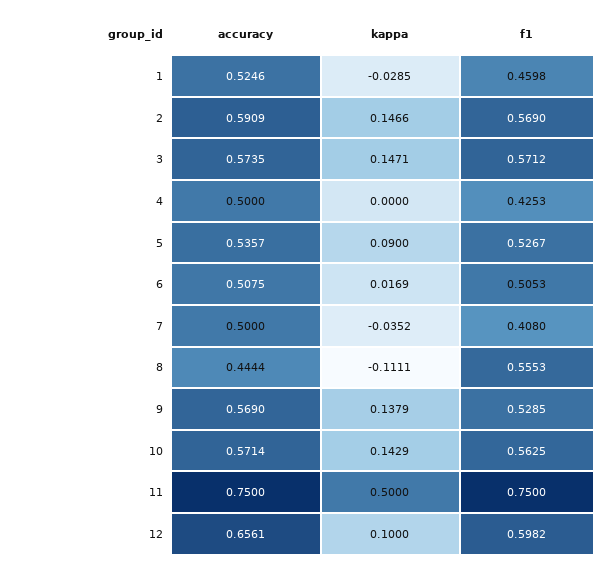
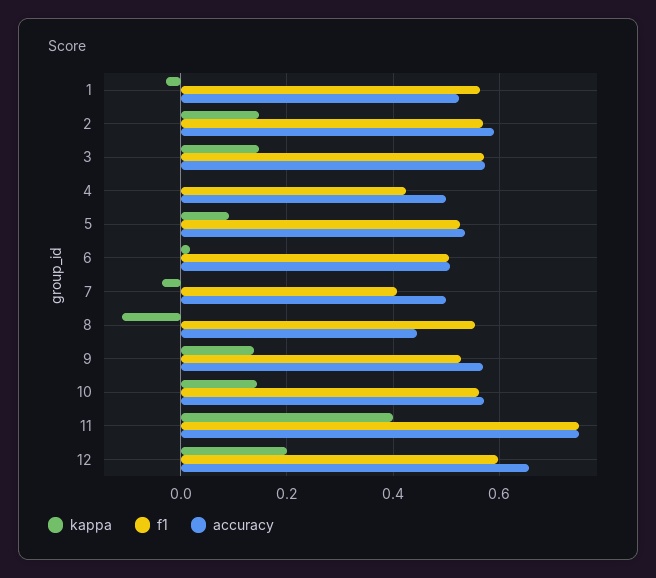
  {
    "accuracy": {
      "1": 0.5246,
      "2": 0.5909,
      "3": 0.5735,
      "4": 0.5,
      "5": 0.5357,
      "6": 0.5075,
      "7": 0.5,
      "8": 0.4444,
      "9": 0.569,
      "10": 0.5714,
      "11": 0.75,
      "12": 0.6561
    },
    "kappa": {
      "1": -0.0285,
      "2": 0.1466,
      "3": 0.1471,
      "4": 0,
      "5": 0.09,
      "6": 0.0169,
      "7": -0.0352,
      "8": -0.1111,
      "9": 0.1379,
      "10": 0.1429,
-     "11": 0.5,
+     "11": 0.4,
-     "12": 0.1
+     "12": 0.2
    },
    "f1": {
-     "1": 0.4598,
+     "1": 0.56,
      "2": 0.569,
      "3": 0.5712,
      "4": 0.4253,
      "5": 0.5267,
      "6": 0.5053,
      "7": 0.408,
      "8": 0.5553,
      "9": 0.5285,
      "10": 0.5625,
      "11": 0.75,
      "12": 0.5982
    }
  }

